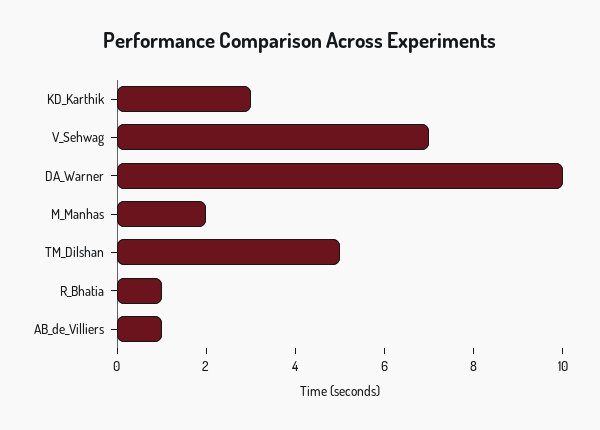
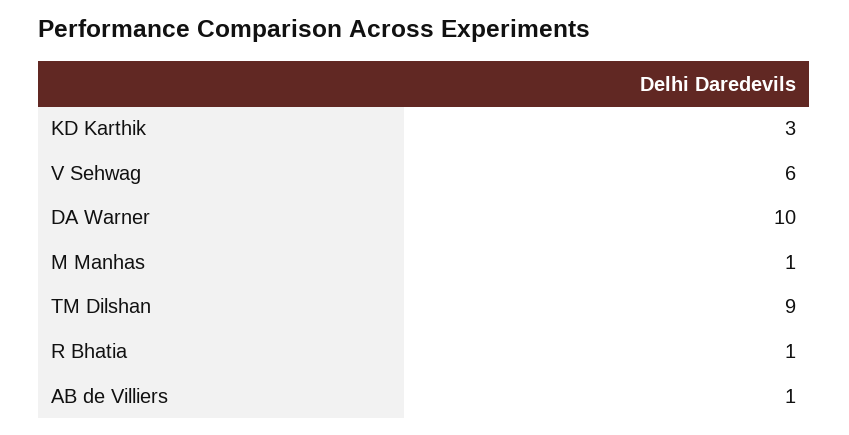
  {
    "KD_Karthik": 3,
-   "V_Sehwag": 7,
+   "V_Sehwag": 6,
    "DA_Warner": 10,
-   "M_Manhas": 2,
+   "M_Manhas": 1,
-   "TM_Dilshan": 5,
+   "TM_Dilshan": 9,
    "R_Bhatia": 1,
    "AB_de_Villiers": 1
  }

